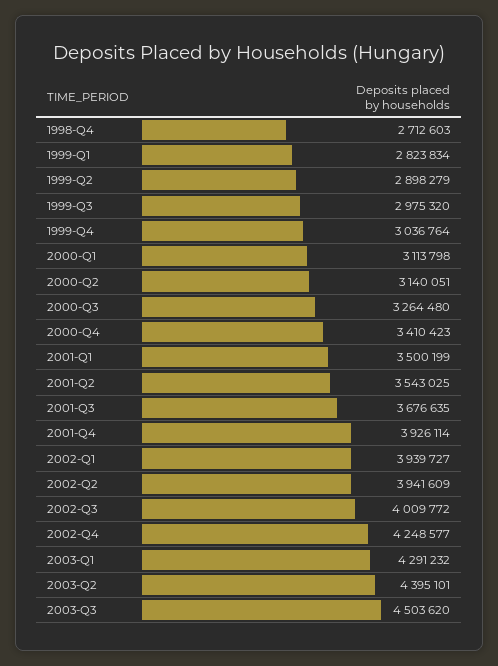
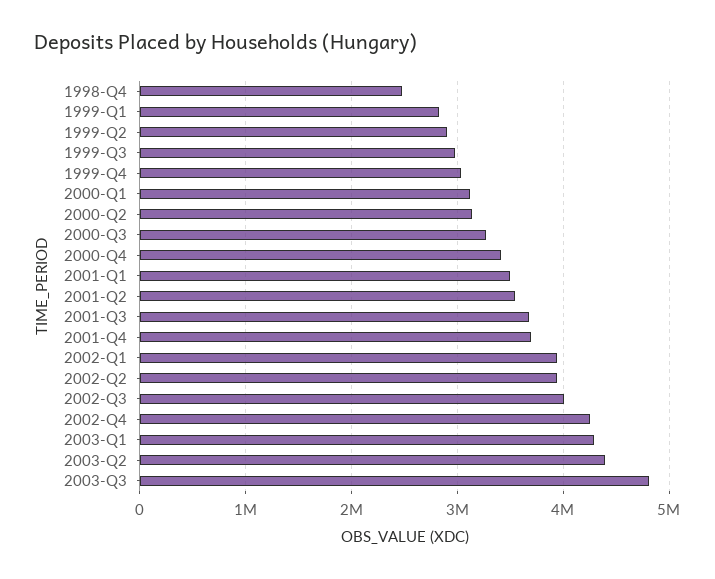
  {
-   "1998-Q4": 2712603,
+   "1998-Q4": 2500000,
    "1999-Q1": 2823834,
    "1999-Q2": 2898279,
    "1999-Q3": 2975320,
    "1999-Q4": 3036764,
    "2000-Q1": 3113798,
    "2000-Q2": 3140051,
    "2000-Q3": 3264480,
    "2000-Q4": 3410423,
    "2001-Q1": 3500199,
    "2001-Q2": 3543025,
    "2001-Q3": 3676635,
-   "2001-Q4": 3926114,
+   "2001-Q4": 3700000,
    "2002-Q1": 3939727,
    "2002-Q2": 3941609,
    "2002-Q3": 4009772,
    "2002-Q4": 4248577,
    "2003-Q1": 4291232,
    "2003-Q2": 4395101,
-   "2003-Q3": 4503620
+   "2003-Q3": 4800000
  }

